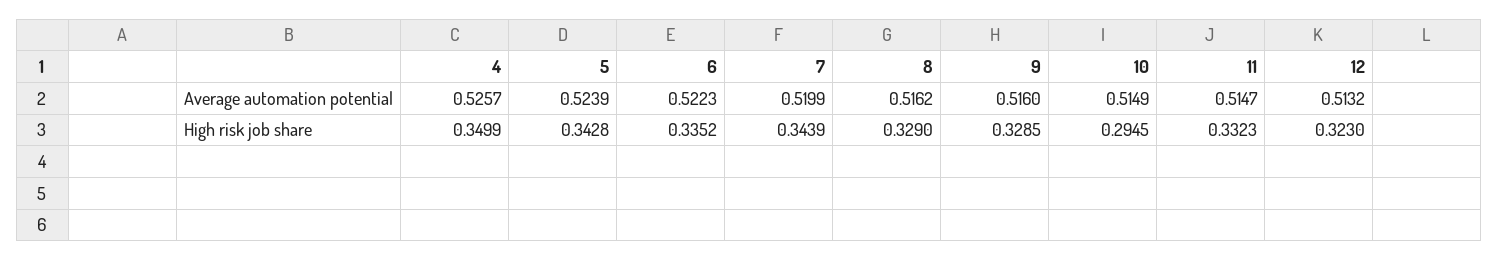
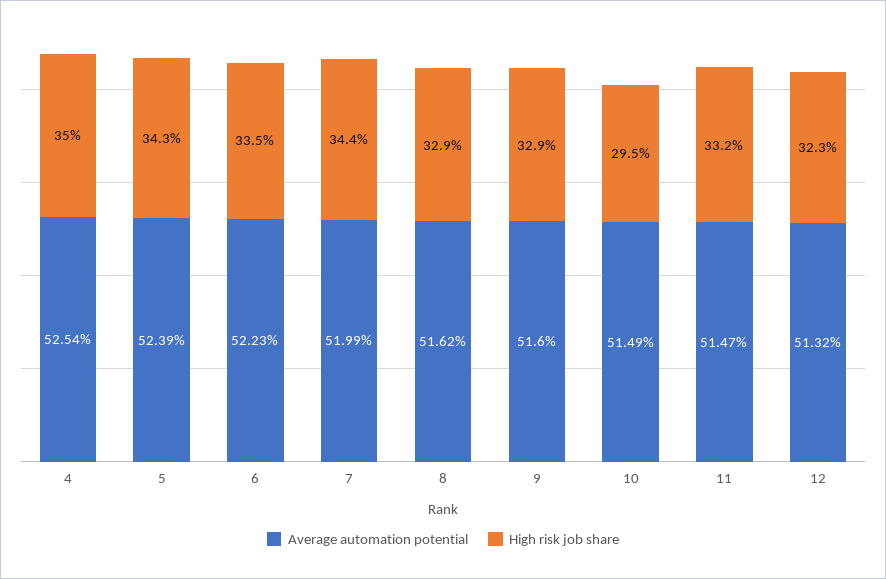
  {
    "Average automation potential": {
-     "4": 0.5257,
+     "4": 0.5254,
      "5": 0.5239,
      "6": 0.5223,
      "7": 0.5199,
      "8": 0.5162,
      "9": 0.516,
      "10": 0.5149,
      "11": 0.5147,
      "12": 0.5132
    },
    "High risk job share": {
      "4": 0.3499,
      "5": 0.3428,
      "6": 0.3352,
      "7": 0.3439,
      "8": 0.329,
      "9": 0.3285,
      "10": 0.2945,
      "11": 0.3323,
      "12": 0.323
    }
  }

